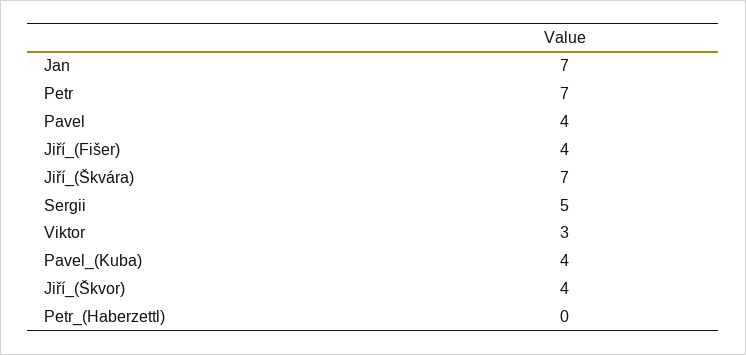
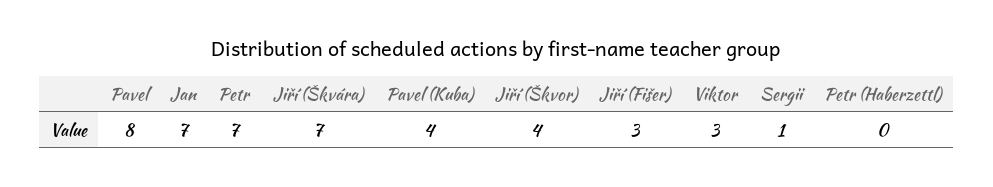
  {
    "Jan": 7,
    "Petr": 7,
-   "Pavel": 4,
+   "Pavel": 8,
-   "Jiří_(Fišer)": 4,
+   "Jiří_(Fišer)": 3,
    "Jiří_(Škvára)": 7,
-   "Sergii": 5,
+   "Sergii": 1,
    "Viktor": 3,
    "Pavel_(Kuba)": 4,
    "Jiří_(Škvor)": 4,
    "Petr_(Haberzettl)": 0
  }

